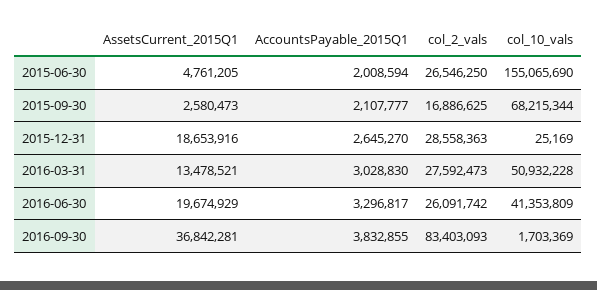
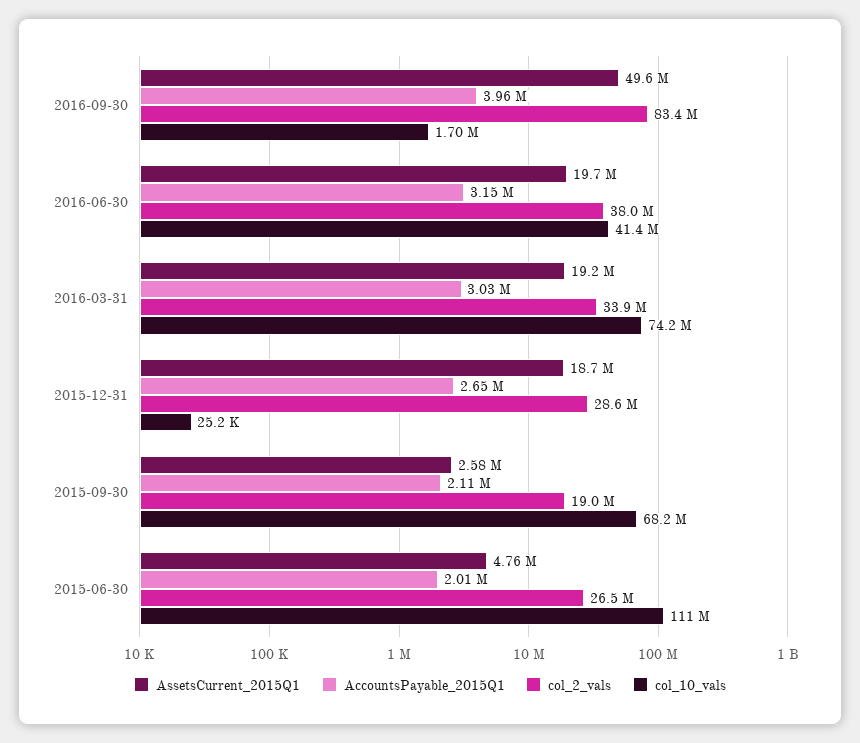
  {
    "AssetsCurrent_2015Q1": {
      "2015-06-30": 4761205,
      "2015-09-30": 2580473,
      "2015-12-31": 18653916,
-     "2016-03-31": 13478521,
+     "2016-03-31": 19200000,
      "2016-06-30": 19674929,
-     "2016-09-30": 36842281
+     "2016-09-30": 49600000
    },
    "AccountsPayable_2015Q1": {
      "2015-06-30": 2008594,
      "2015-09-30": 2107777,
      "2015-12-31": 2645270,
      "2016-03-31": 3028830,
-     "2016-06-30": 3296817,
+     "2016-06-30": 3150000,
-     "2016-09-30": 3832855
+     "2016-09-30": 3960000
    },
    "col_2_vals": {
      "2015-06-30": 26546250,
-     "2015-09-30": 16886625,
+     "2015-09-30": 19000000,
      "2015-12-31": 28558363,
-     "2016-03-31": 27592473,
+     "2016-03-31": 33900000,
-     "2016-06-30": 26091742,
+     "2016-06-30": 38000000,
      "2016-09-30": 83403093
    },
    "col_10_vals": {
-     "2015-06-30": 155065690,
+     "2015-06-30": 111000000,
      "2015-09-30": 68215344,
      "2015-12-31": 25169,
-     "2016-03-31": 50932228,
+     "2016-03-31": 74200000,
      "2016-06-30": 41353809,
      "2016-09-30": 1703369
    }
  }

